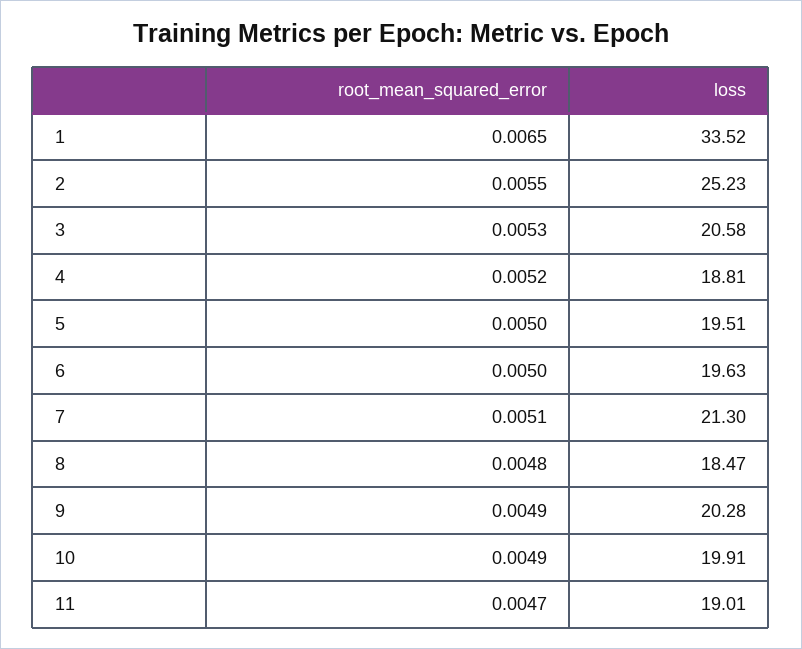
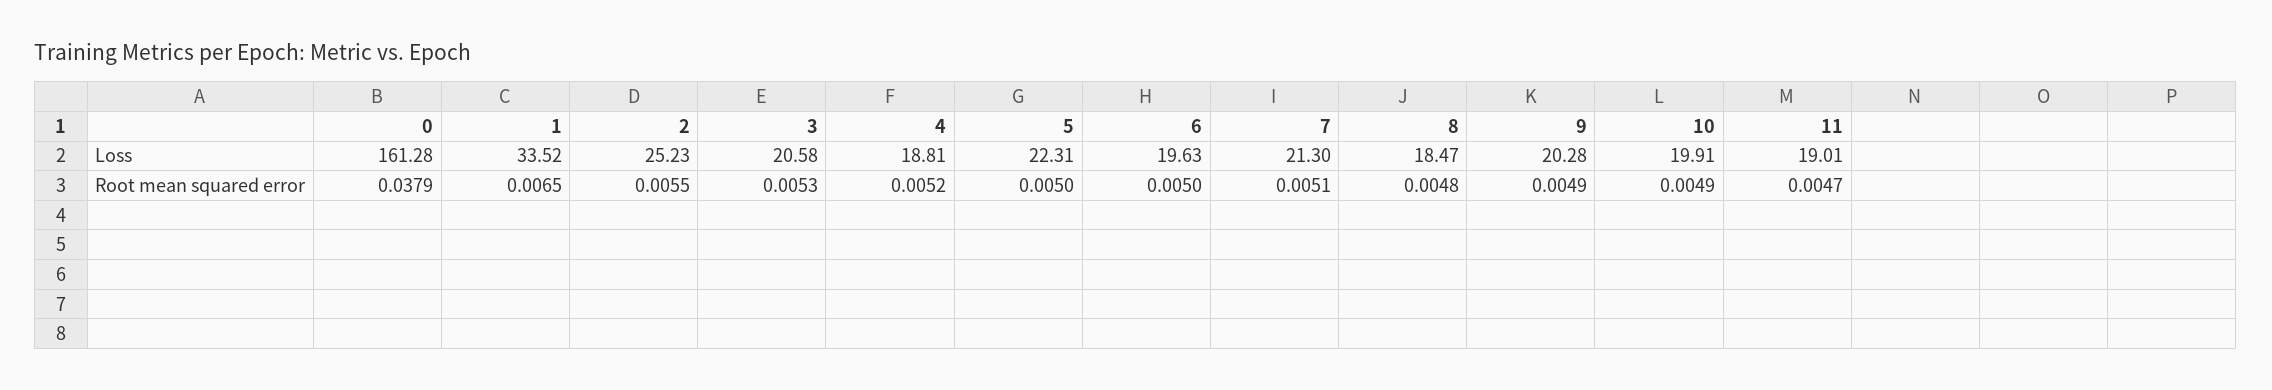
  {
    "root_mean_squared_error": {
      "1": 0.0065,
      "2": 0.0055,
      "3": 0.0053,
      "4": 0.0052,
      "5": 0.005,
      "6": 0.005,
      "7": 0.0051,
      "8": 0.0048,
      "9": 0.0049,
      "10": 0.0049,
-     "11": 0.0047
+     "11": 0.0047,
+     "0": 0.0379
    },
    "loss": {
      "1": 33.52,
      "2": 25.23,
      "3": 20.58,
      "4": 18.81,
-     "5": 19.51,
+     "5": 22.31,
      "6": 19.63,
      "7": 21.3,
      "8": 18.47,
      "9": 20.28,
      "10": 19.91,
-     "11": 19.01
+     "11": 19.01,
+     "0": 161.28
    }
  }

